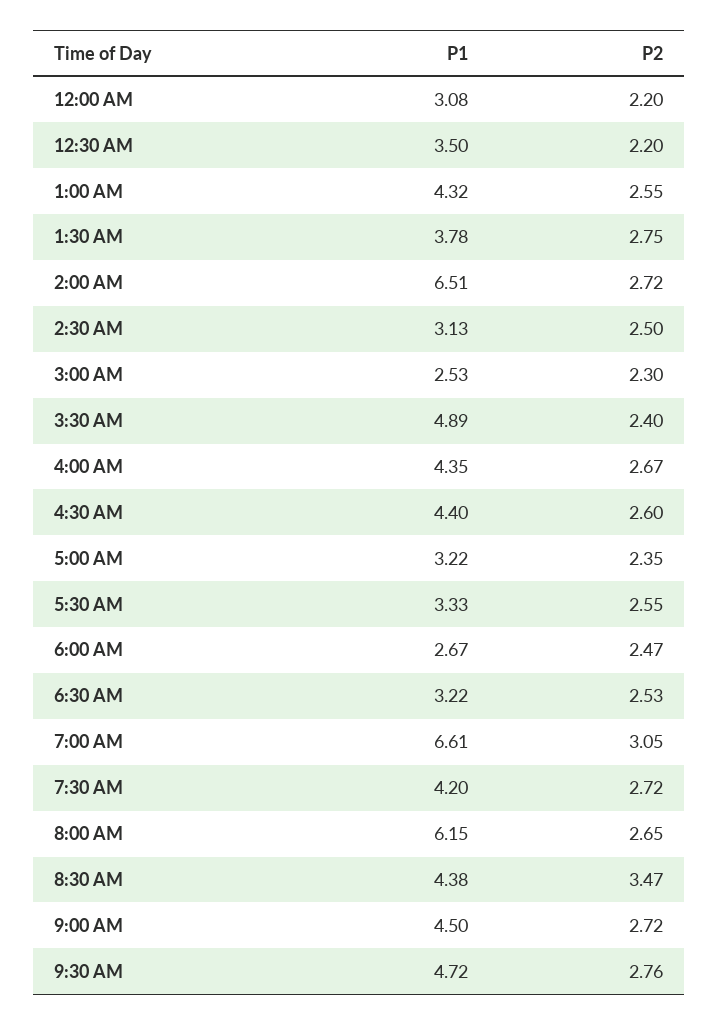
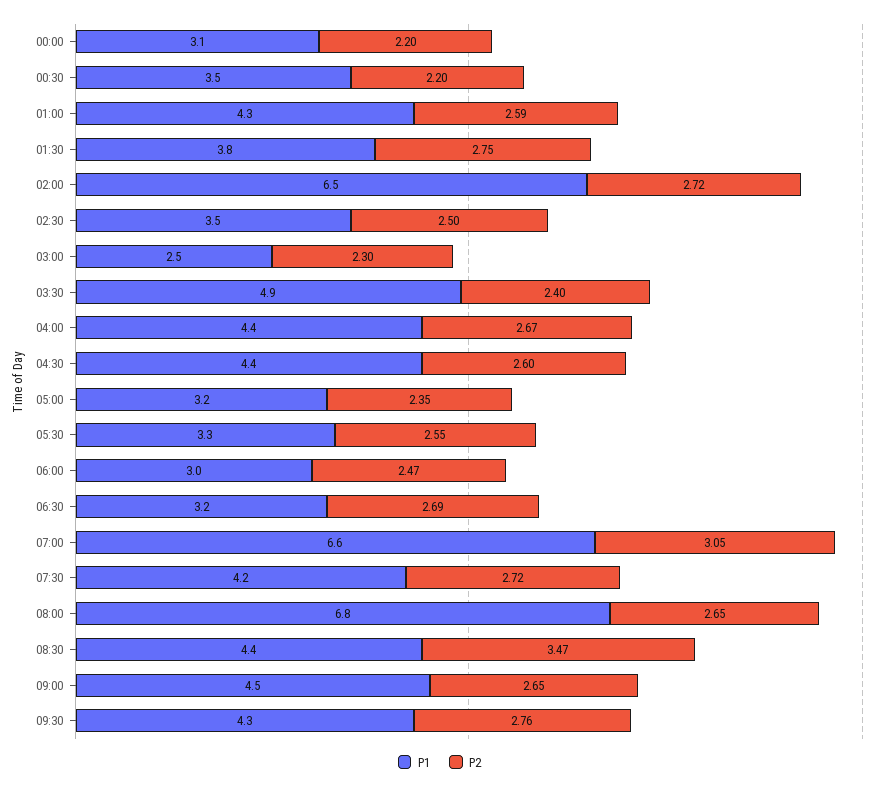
  {
    "P1": {
      "12:00 AM": 3.08,
      "12:30 AM": 3.5,
      "1:00 AM": 4.32,
      "1:30 AM": 3.78,
      "2:00 AM": 6.51,
-     "2:30 AM": 3.13,
+     "2:30 AM": 3.5,
      "3:00 AM": 2.53,
      "3:30 AM": 4.89,
      "4:00 AM": 4.35,
      "4:30 AM": 4.4,
      "5:00 AM": 3.22,
      "5:30 AM": 3.33,
-     "6:00 AM": 2.67,
+     "6:00 AM": 3,
      "6:30 AM": 3.22,
      "7:00 AM": 6.61,
      "7:30 AM": 4.2,
-     "8:00 AM": 6.15,
+     "8:00 AM": 6.8,
      "8:30 AM": 4.38,
      "9:00 AM": 4.5,
-     "9:30 AM": 4.72
+     "9:30 AM": 4.3
    },
    "P2": {
      "12:00 AM": 2.2,
      "12:30 AM": 2.2,
-     "1:00 AM": 2.55,
+     "1:00 AM": 2.59,
      "1:30 AM": 2.75,
      "2:00 AM": 2.72,
      "2:30 AM": 2.5,
      "3:00 AM": 2.3,
      "3:30 AM": 2.4,
      "4:00 AM": 2.67,
      "4:30 AM": 2.6,
      "5:00 AM": 2.35,
      "5:30 AM": 2.55,
      "6:00 AM": 2.47,
-     "6:30 AM": 2.53,
+     "6:30 AM": 2.69,
      "7:00 AM": 3.05,
      "7:30 AM": 2.72,
      "8:00 AM": 2.65,
      "8:30 AM": 3.47,
-     "9:00 AM": 2.72,
+     "9:00 AM": 2.65,
      "9:30 AM": 2.76
    }
  }

